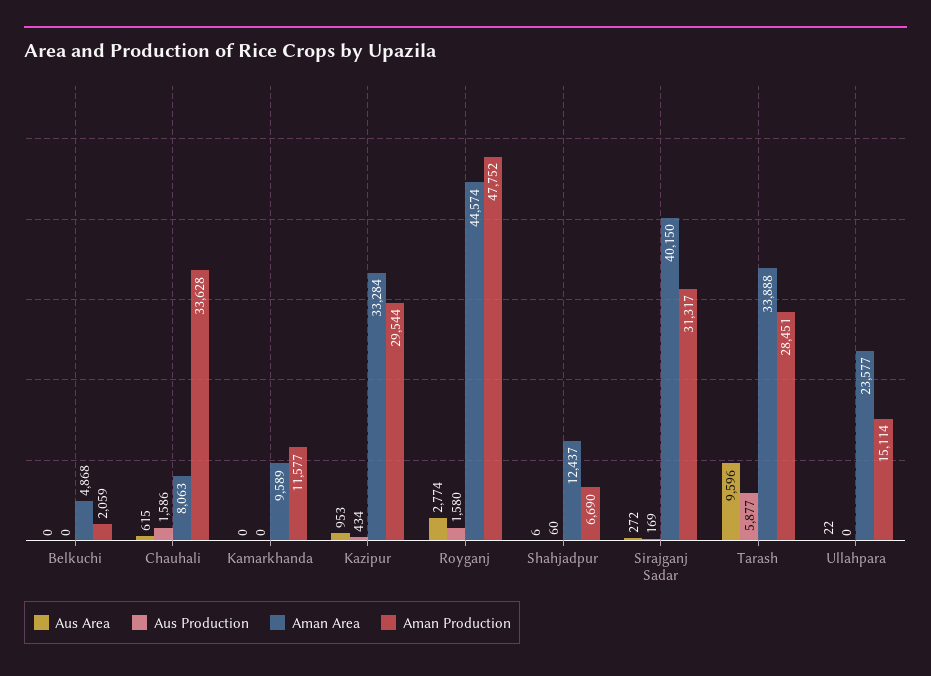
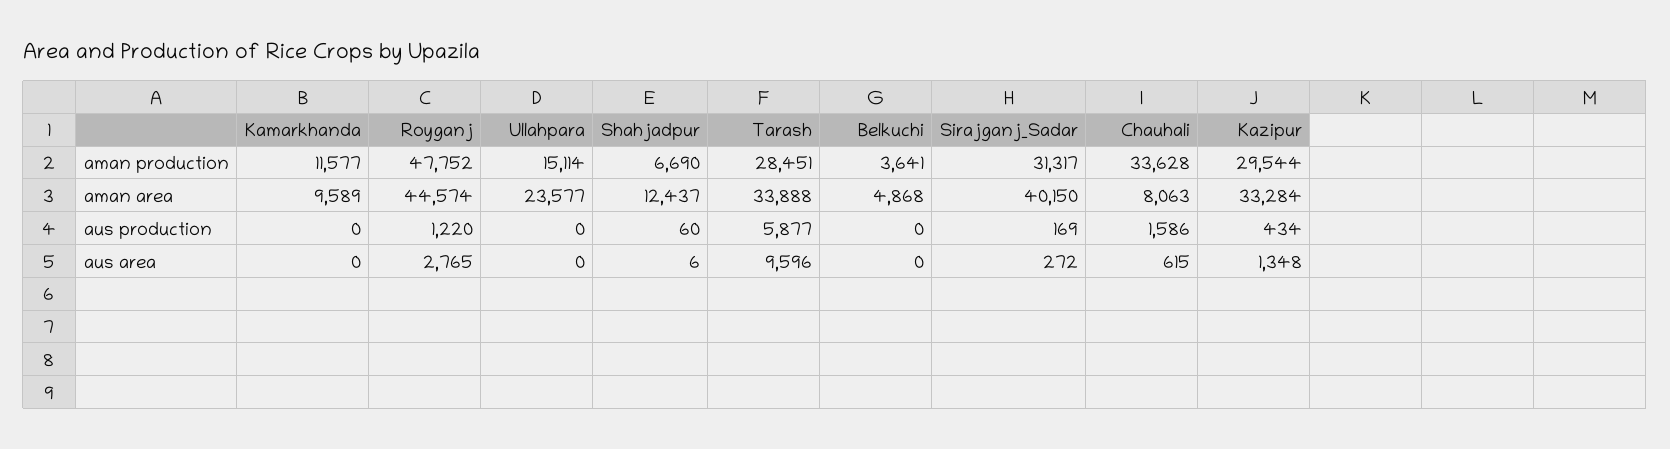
  {
    "Aus Area": {
      "Belkuchi": 0,
      "Chauhali": 615,
      "Kamarkhanda": 0,
-     "Kazipur": 953,
+     "Kazipur": 1348,
-     "Royganj": 2774,
+     "Royganj": 2765,
      "Shahjadpur": 6,
      "Sirajganj Sadar": 272,
      "Tarash": 9596,
-     "Ullahpara": 22
+     "Ullahpara": 0
    },
    "Aus Production": {
      "Belkuchi": 0,
      "Chauhali": 1586,
      "Kamarkhanda": 0,
      "Kazipur": 434,
-     "Royganj": 1580,
+     "Royganj": 1220,
      "Shahjadpur": 60,
      "Sirajganj Sadar": 169,
      "Tarash": 5877,
      "Ullahpara": 0
    },
    "Aman Area": {
      "Belkuchi": 4868,
      "Chauhali": 8063,
      "Kamarkhanda": 9589,
      "Kazipur": 33284,
      "Royganj": 44574,
      "Shahjadpur": 12437,
      "Sirajganj Sadar": 40150,
      "Tarash": 33888,
      "Ullahpara": 23577
    },
    "Aman Production": {
-     "Belkuchi": 2059,
+     "Belkuchi": 3641,
      "Chauhali": 33628,
      "Kamarkhanda": 11577,
      "Kazipur": 29544,
      "Royganj": 47752,
      "Shahjadpur": 6690,
      "Sirajganj Sadar": 31317,
      "Tarash": 28451,
      "Ullahpara": 15114
    }
  }

